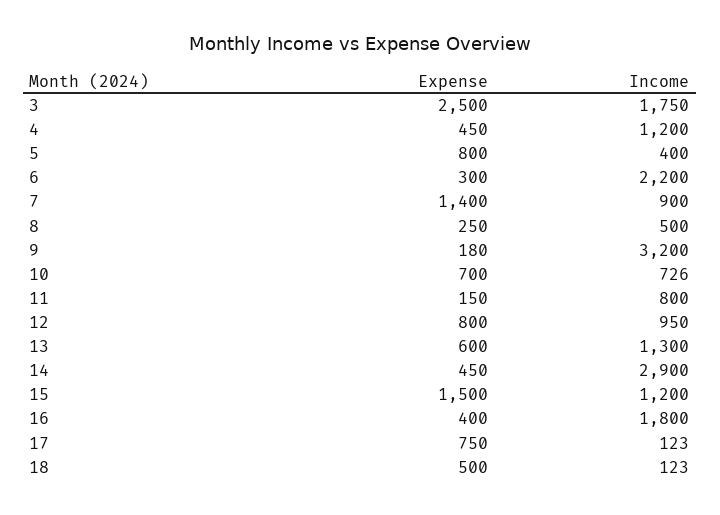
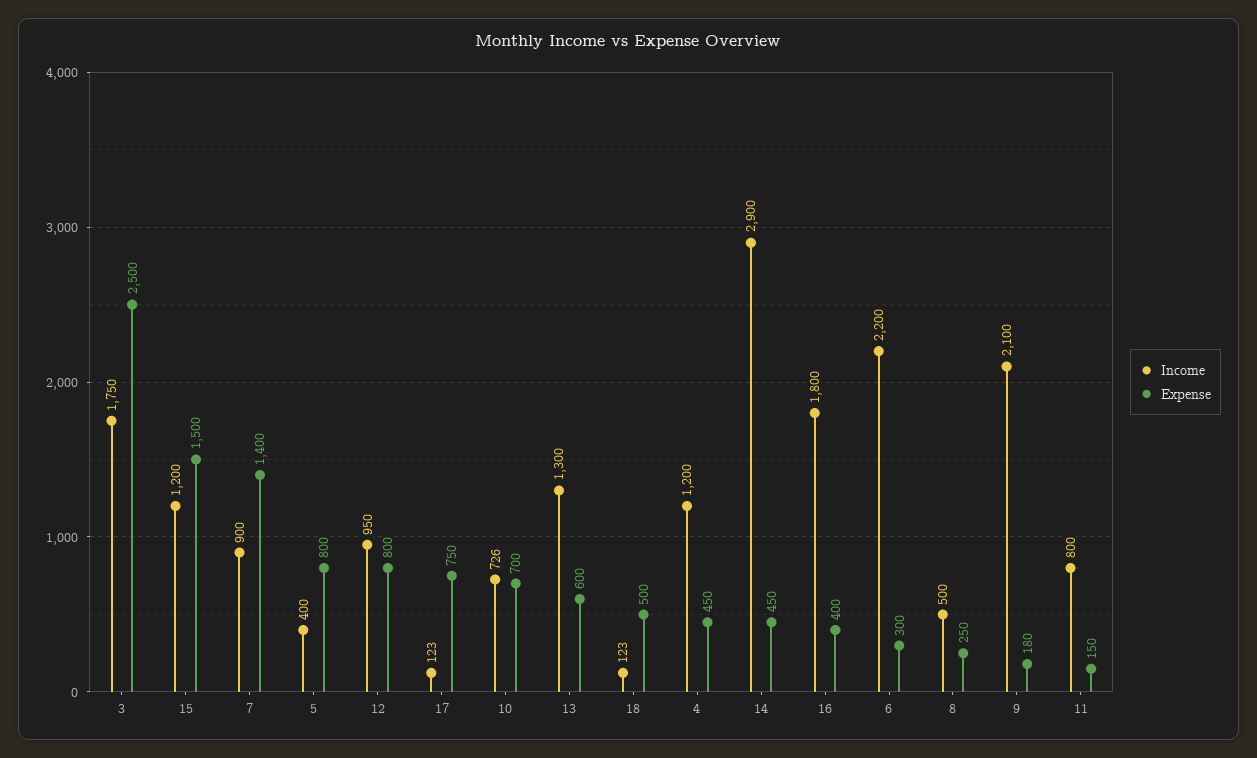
  {
    "Expense": {
      "3": 2500,
      "4": 450,
      "5": 800,
      "6": 300,
      "7": 1400,
      "8": 250,
      "9": 180,
      "10": 700,
      "11": 150,
      "12": 800,
      "13": 600,
      "14": 450,
      "15": 1500,
      "16": 400,
      "17": 750,
      "18": 500
    },
    "Income": {
      "3": 1750,
      "4": 1200,
      "5": 400,
      "6": 2200,
      "7": 900,
      "8": 500,
-     "9": 3200,
+     "9": 2100,
      "10": 726,
      "11": 800,
      "12": 950,
      "13": 1300,
      "14": 2900,
      "15": 1200,
      "16": 1800,
      "17": 123,
      "18": 123
    }
  }

